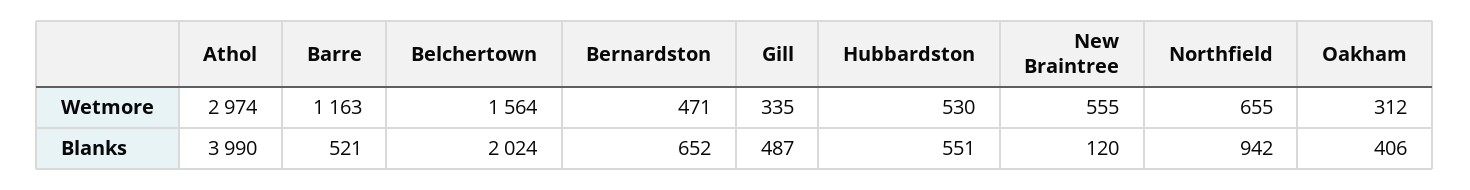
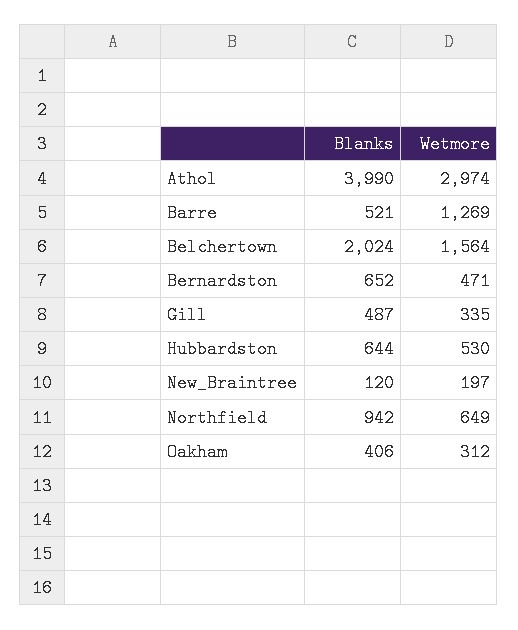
  {
    "Athol": {
      "Wetmore": 2974,
      "Blanks": 3990
    },
    "Barre": {
-     "Wetmore": 1163,
+     "Wetmore": 1269,
      "Blanks": 521
    },
    "Belchertown": {
      "Wetmore": 1564,
      "Blanks": 2024
    },
    "Bernardston": {
      "Wetmore": 471,
      "Blanks": 652
    },
    "Gill": {
      "Wetmore": 335,
      "Blanks": 487
    },
    "Hubbardston": {
      "Wetmore": 530,
-     "Blanks": 551
+     "Blanks": 644
    },
    "New Braintree": {
-     "Wetmore": 555,
+     "Wetmore": 197,
      "Blanks": 120
    },
    "Northfield": {
-     "Wetmore": 655,
+     "Wetmore": 649,
      "Blanks": 942
    },
    "Oakham": {
      "Wetmore": 312,
      "Blanks": 406
    }
  }

